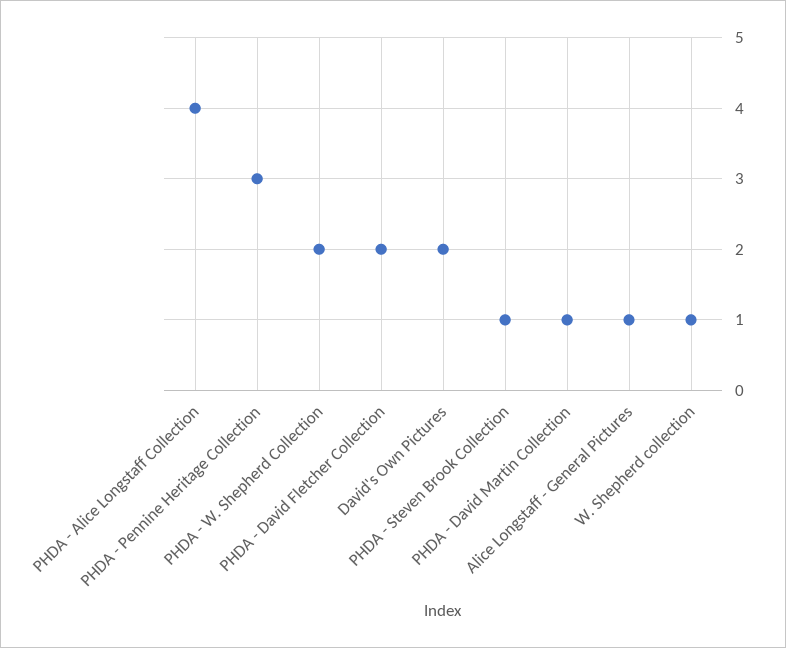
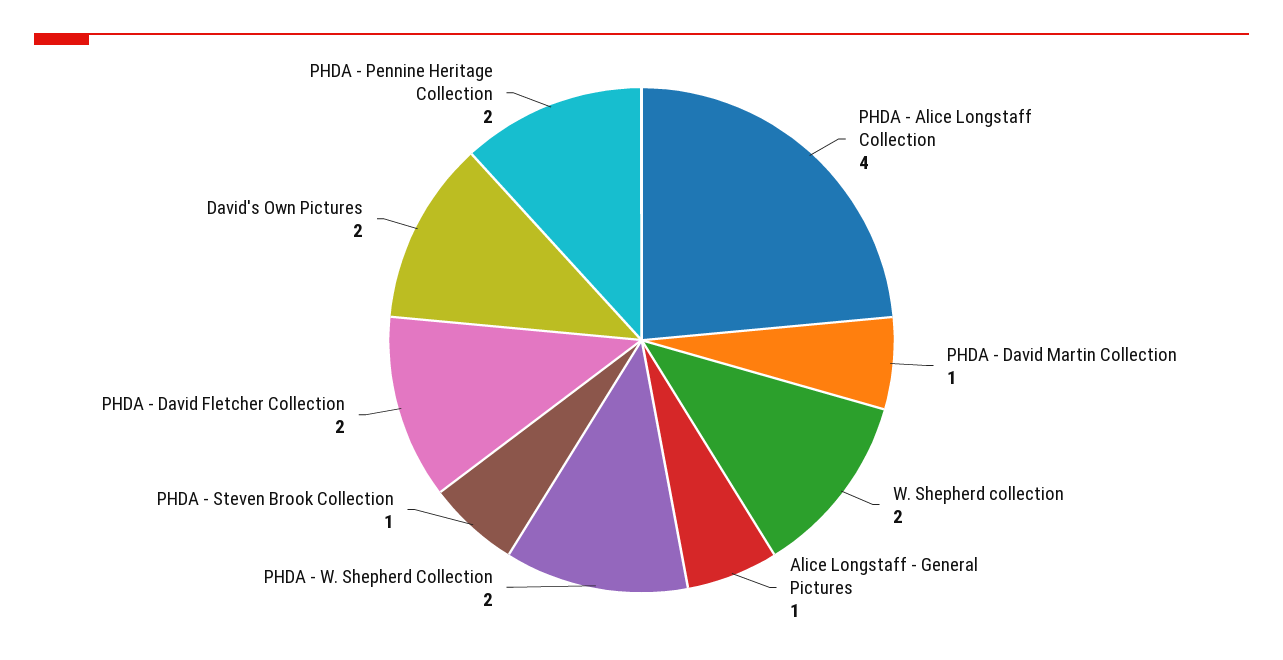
  {
    "PHDA - Alice Longstaff Collection": 4,
-   "PHDA - Pennine Heritage Collection": 3,
+   "PHDA - Pennine Heritage Collection": 2,
    "PHDA - W. Shepherd Collection": 2,
    "PHDA - David Fletcher Collection": 2,
    "David's Own Pictures": 2,
    "PHDA - Steven Brook Collection": 1,
    "PHDA - David Martin Collection": 1,
    "Alice Longstaff - General Pictures": 1,
-   "W. Shepherd collection": 1
+   "W. Shepherd collection": 2
  }

